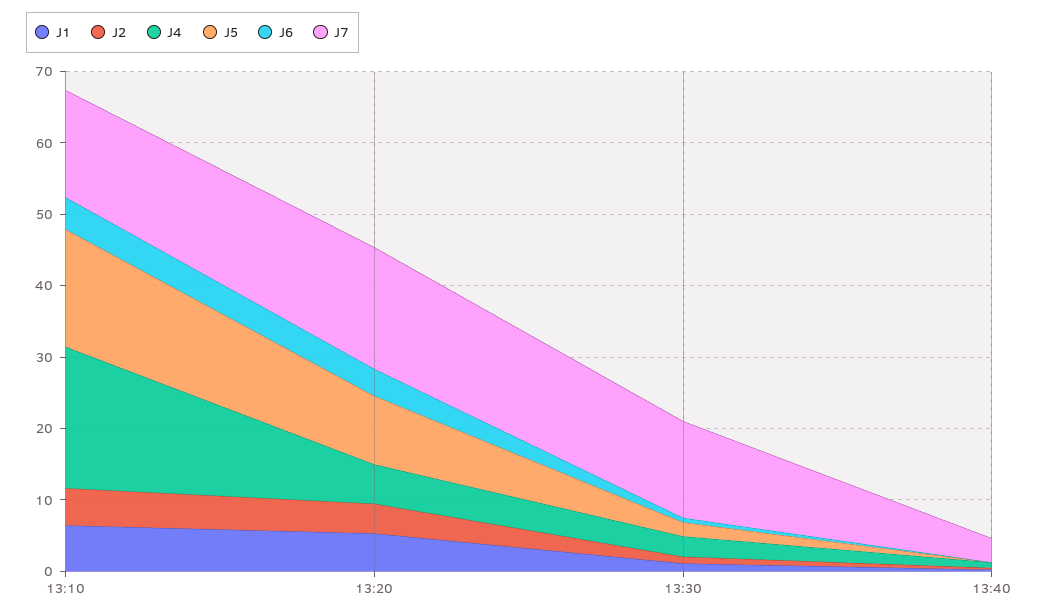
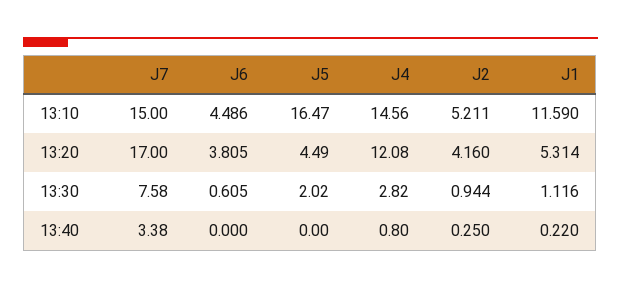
  {
    "J1": {
-     "13:10": 6,
+     "13:10": 11.59,
      "13:20": 5.314,
      "13:30": 1.116,
      "13:40": 0.22
    },
    "J2": {
      "13:10": 5.211,
      "13:20": 4.16,
      "13:30": 0.944,
      "13:40": 0.25
    },
    "J4": {
-     "13:10": 20,
+     "13:10": 14.56,
-     "13:20": 6,
+     "13:20": 12.08,
      "13:30": 2.82,
      "13:40": 0.8
    },
    "J5": {
      "13:10": 16.47,
-     "13:20": 10,
+     "13:20": 4.49,
      "13:30": 2.02,
      "13:40": 0
    },
    "J6": {
      "13:10": 4.486,
      "13:20": 3.805,
      "13:30": 0.605,
      "13:40": 0
    },
    "J7": {
      "13:10": 15,
      "13:20": 17,
-     "13:30": 14,
+     "13:30": 7.58,
      "13:40": 3.38
    }
  }

